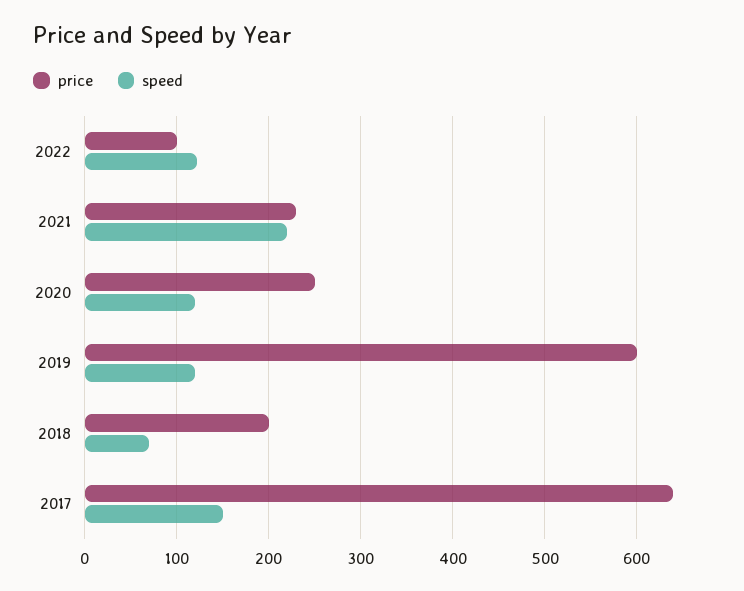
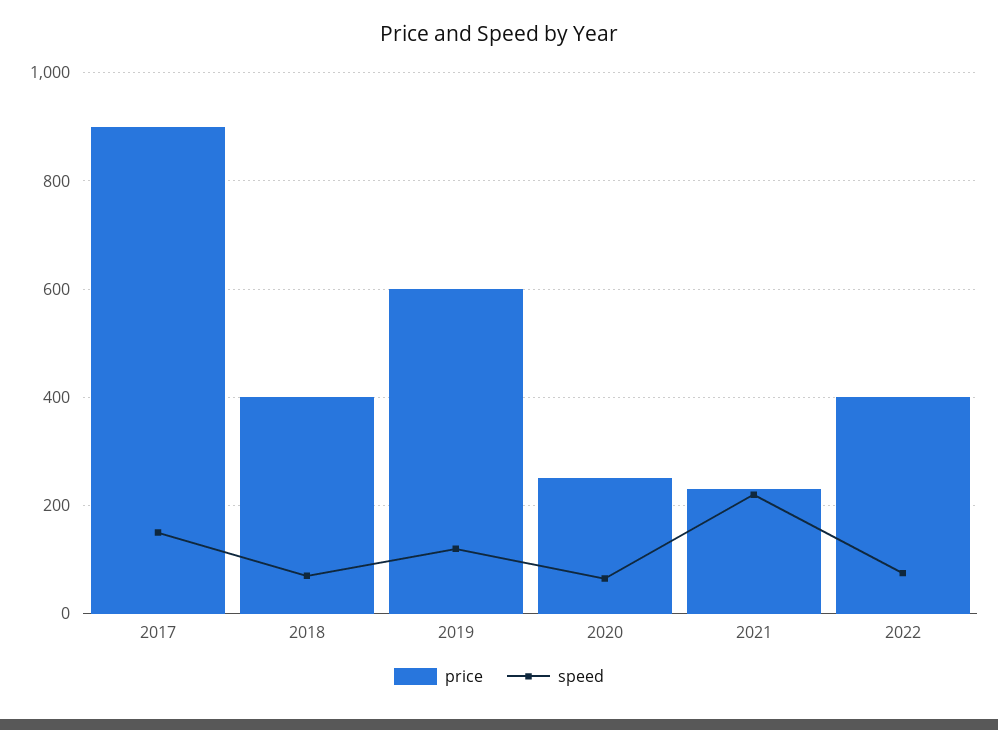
  {
    "price": {
-     "2022": 100,
+     "2022": 400,
      "2021": 230,
      "2020": 250,
      "2019": 600,
-     "2018": 200,
+     "2018": 400,
-     "2017": 640
+     "2017": 900
    },
    "speed": {
-     "2022": 120,
+     "2022": 80,
      "2021": 220,
-     "2020": 120,
+     "2020": 60,
      "2019": 120,
      "2018": 70,
      "2017": 150
    }
  }

